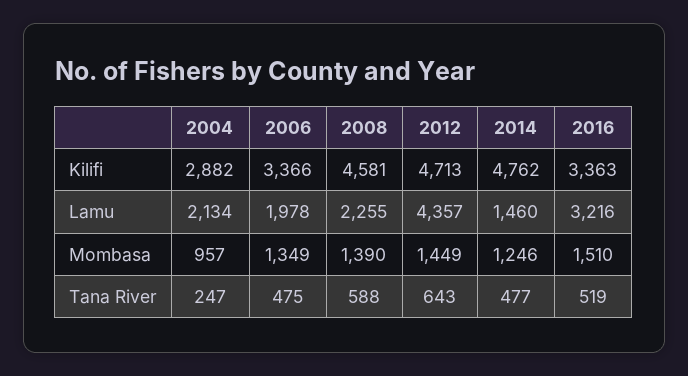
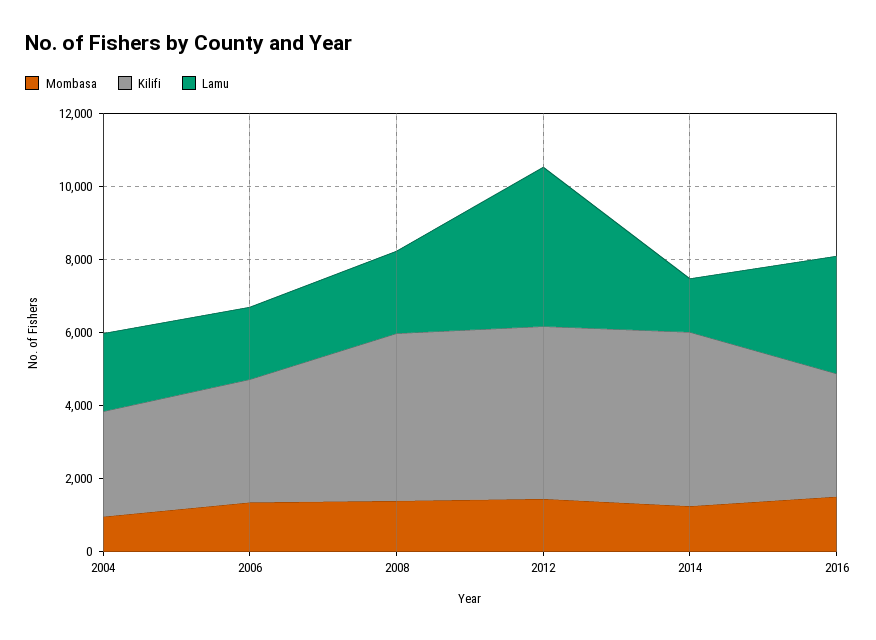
  {
    "Kilifi": {
      "2004": 2882,
      "2006": 3366,
      "2008": 4581,
      "2012": 4713,
      "2014": 4762,
      "2016": 3363
    },
    "Lamu": {
      "2004": 2134,
      "2006": 1978,
      "2008": 2255,
      "2012": 4357,
      "2014": 1460,
      "2016": 3216
    },
    "Mombasa": {
      "2004": 957,
      "2006": 1349,
      "2008": 1390,
      "2012": 1449,
      "2014": 1246,
      "2016": 1510
-   },
+   }
-   "Tana River": {
-     "2004": 247,
-     "2006": 475,
-     "2008": 588,
-     "2012": 643,
-     "2014": 477,
-     "2016": 519
-   }
  }

